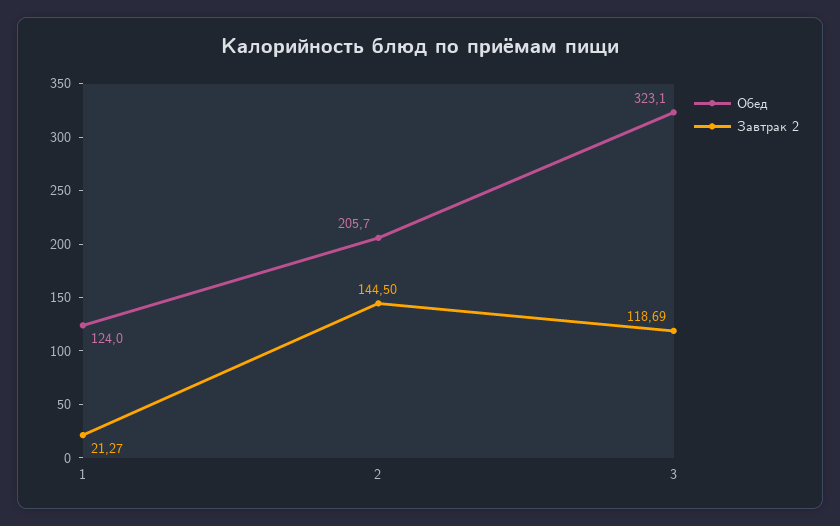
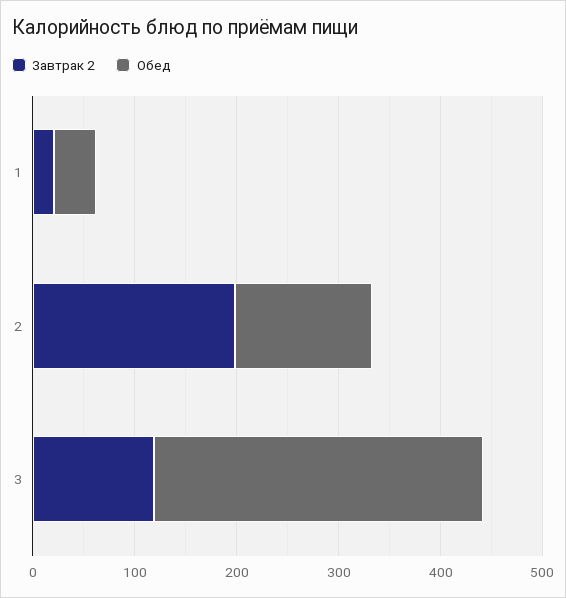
  {
    "Обед": {
-     "1": 124,
+     "1": 40,
-     "2": 205.7,
+     "2": 140,
      "3": 323.1
    },
    "Завтрак 2": {
      "1": 21.27,
-     "2": 144.5,
+     "2": 200,
      "3": 118.69
    }
  }

